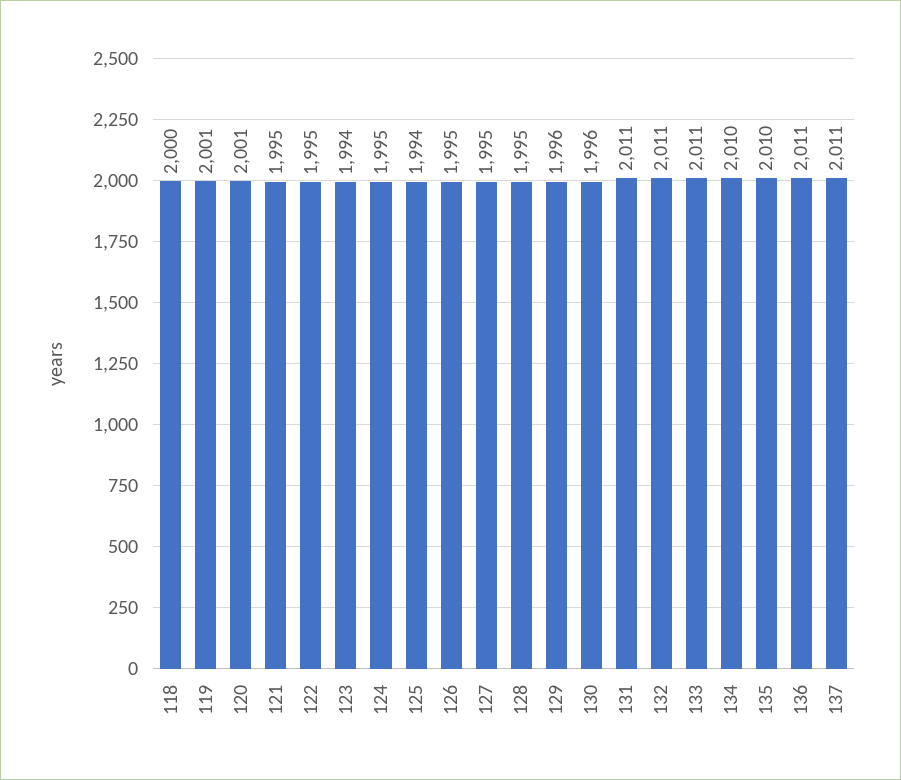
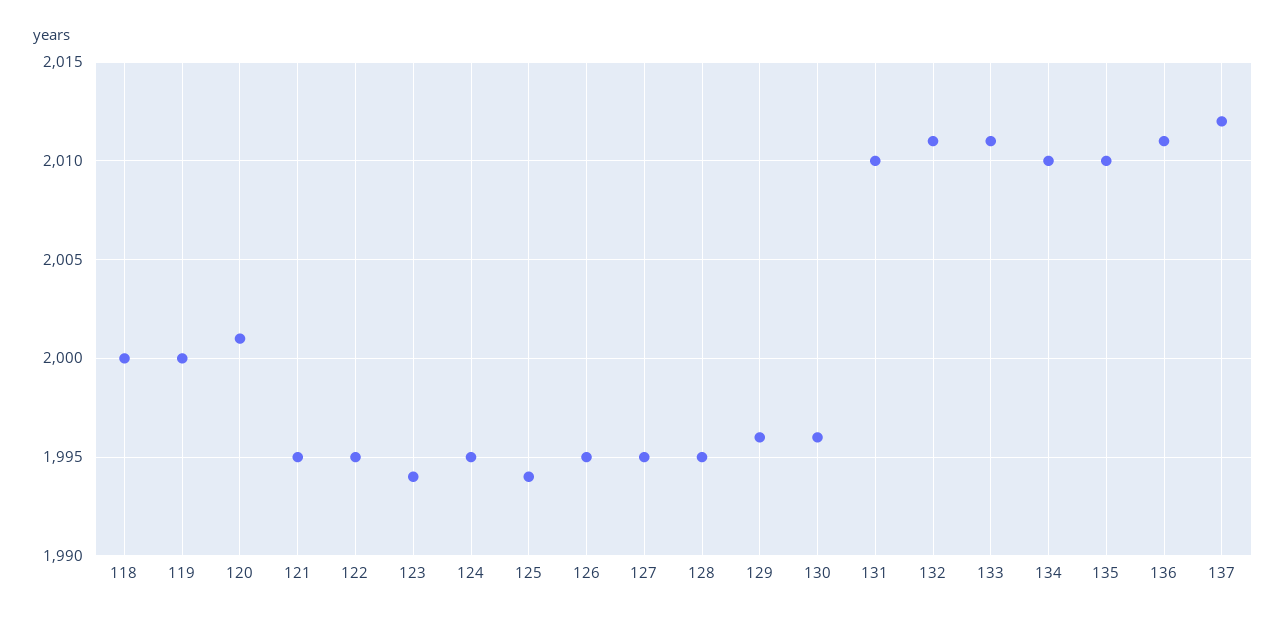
  {
    "118": 2000,
-   "119": 2001,
+   "119": 2000,
    "120": 2001,
    "121": 1995,
    "122": 1995,
    "123": 1994,
    "124": 1995,
    "125": 1994,
    "126": 1995,
    "127": 1995,
    "128": 1995,
    "129": 1996,
    "130": 1996,
-   "131": 2011,
+   "131": 2010,
    "132": 2011,
    "133": 2011,
    "134": 2010,
    "135": 2010,
    "136": 2011,
-   "137": 2011
+   "137": 2012
  }

